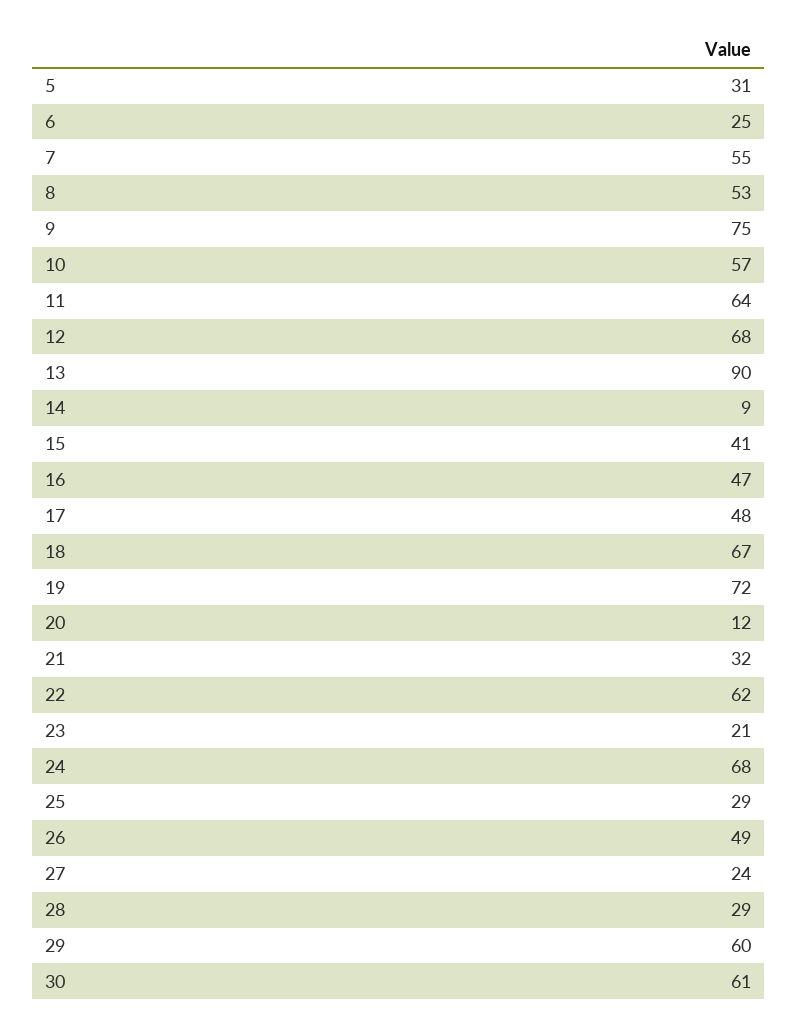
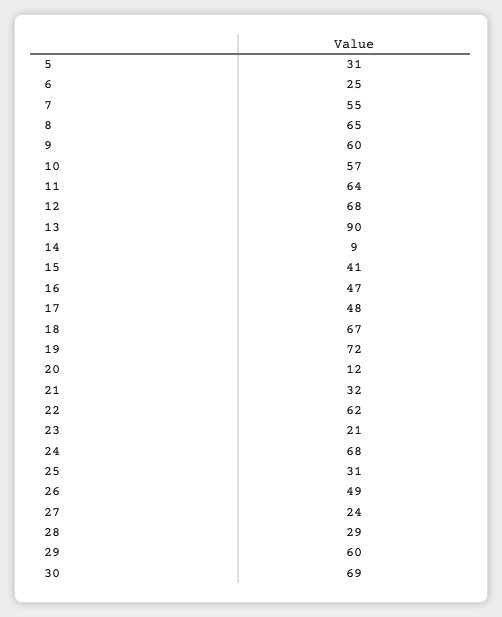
  {
    "5": 31,
    "6": 25,
    "7": 55,
-   "8": 53,
+   "8": 65,
-   "9": 75,
+   "9": 60,
    "10": 57,
    "11": 64,
    "12": 68,
    "13": 90,
    "14": 9,
    "15": 41,
    "16": 47,
    "17": 48,
    "18": 67,
    "19": 72,
    "20": 12,
    "21": 32,
    "22": 62,
    "23": 21,
    "24": 68,
-   "25": 29,
+   "25": 31,
    "26": 49,
    "27": 24,
    "28": 29,
    "29": 60,
-   "30": 61
+   "30": 69
  }

